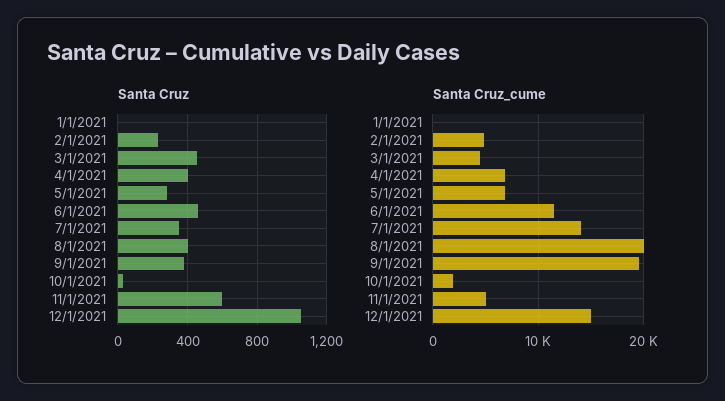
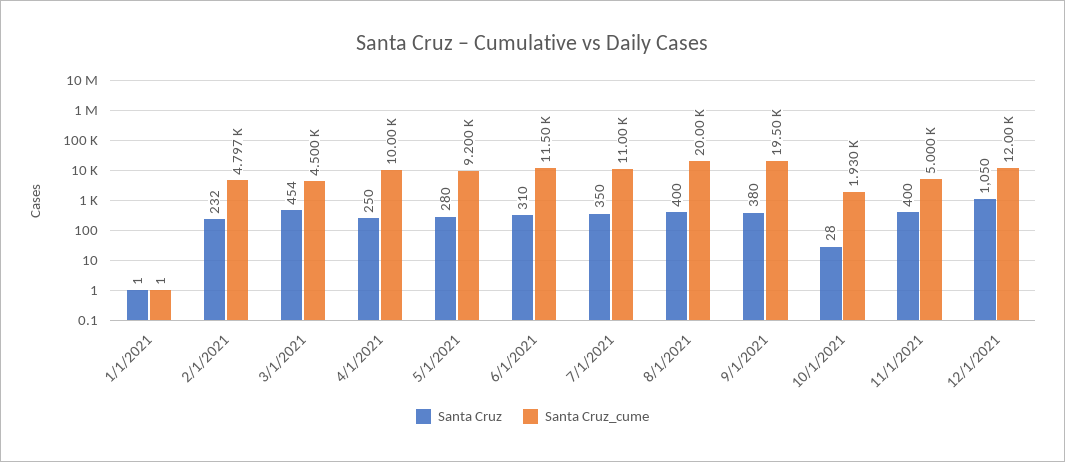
  {
    "Santa Cruz": {
      "1/1/2021": 1,
      "2/1/2021": 232,
      "3/1/2021": 454,
-     "4/1/2021": 400,
+     "4/1/2021": 250,
      "5/1/2021": 280,
-     "6/1/2021": 450,
+     "6/1/2021": 310,
      "7/1/2021": 350,
      "8/1/2021": 400,
      "9/1/2021": 380,
      "10/1/2021": 28,
-     "11/1/2021": 600,
+     "11/1/2021": 400,
      "12/1/2021": 1050
    },
    "Santa Cruz_cume": {
      "1/1/2021": 1,
      "2/1/2021": 4797,
      "3/1/2021": 4500,
-     "4/1/2021": 7000,
+     "4/1/2021": 10000,
-     "5/1/2021": 7000,
+     "5/1/2021": 9200,
      "6/1/2021": 11500,
-     "7/1/2021": 14000,
+     "7/1/2021": 11000,
      "8/1/2021": 20000,
      "9/1/2021": 19500,
      "10/1/2021": 1930,
      "11/1/2021": 5000,
-     "12/1/2021": 15000
+     "12/1/2021": 12000
    }
  }

